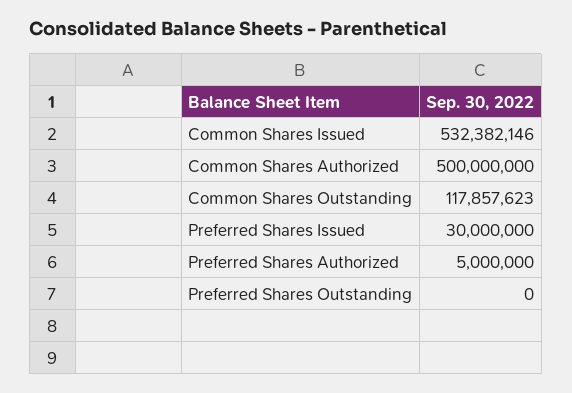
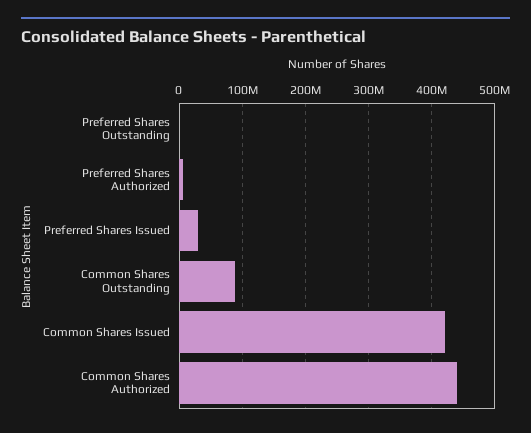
  {
-   "Common Shares Issued": 532382146,
+   "Common Shares Issued": 420000000,
-   "Common Shares Authorized": 500000000,
+   "Common Shares Authorized": 440000000,
-   "Common Shares Outstanding": 117857623,
+   "Common Shares Outstanding": 90000000,
    "Preferred Shares Issued": 30000000,
    "Preferred Shares Authorized": 5000000,
    "Preferred Shares Outstanding": 0
  }

